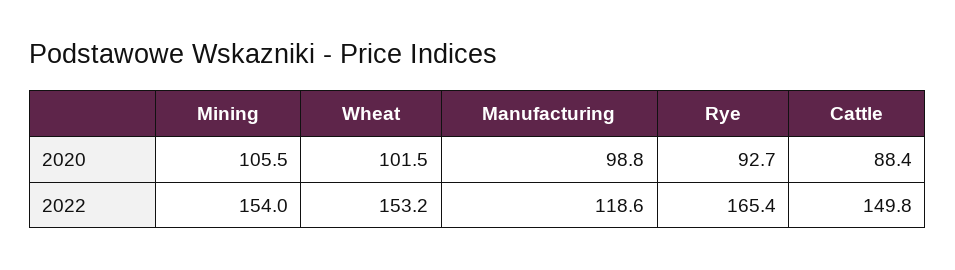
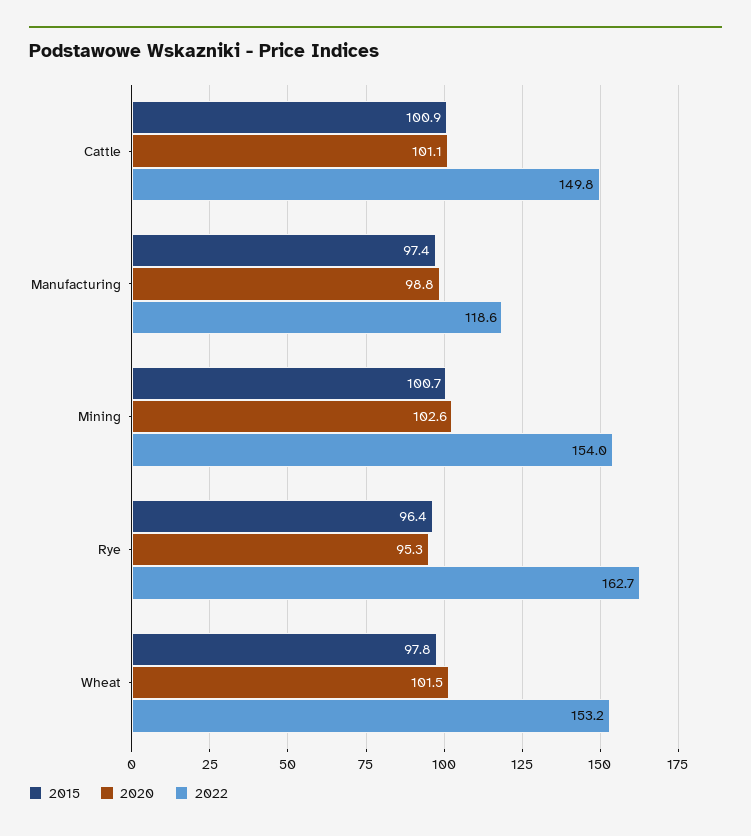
  {
    "2020": {
-     "Mining": 105.5,
+     "Mining": 102.6,
      "Wheat": 101.5,
      "Manufacturing": 98.8,
-     "Rye": 92.7,
+     "Rye": 95.3,
-     "Cattle": 88.4
+     "Cattle": 101.1
    },
    "2022": {
      "Mining": 154,
      "Wheat": 153.2,
      "Manufacturing": 118.6,
-     "Rye": 165.4,
+     "Rye": 162.7,
      "Cattle": 149.8
-   }
+   },
+   "2015": {
+     "Cattle": 100.9,
+     "Manufacturing": 97.4,
+     "Mining": 100.7,
+     "Rye": 96.4,
+     "Wheat": 97.8
+   }
  }

